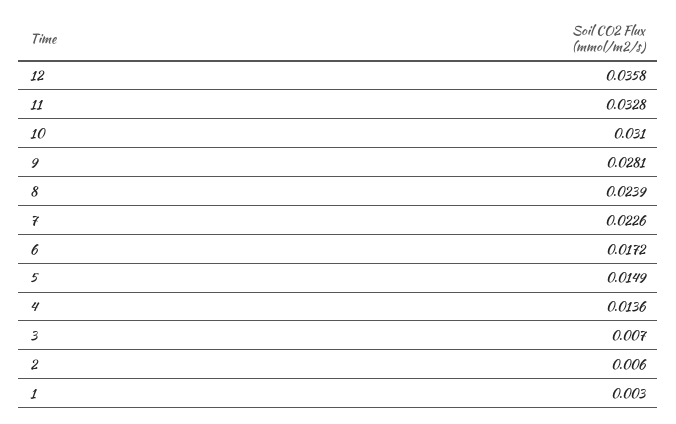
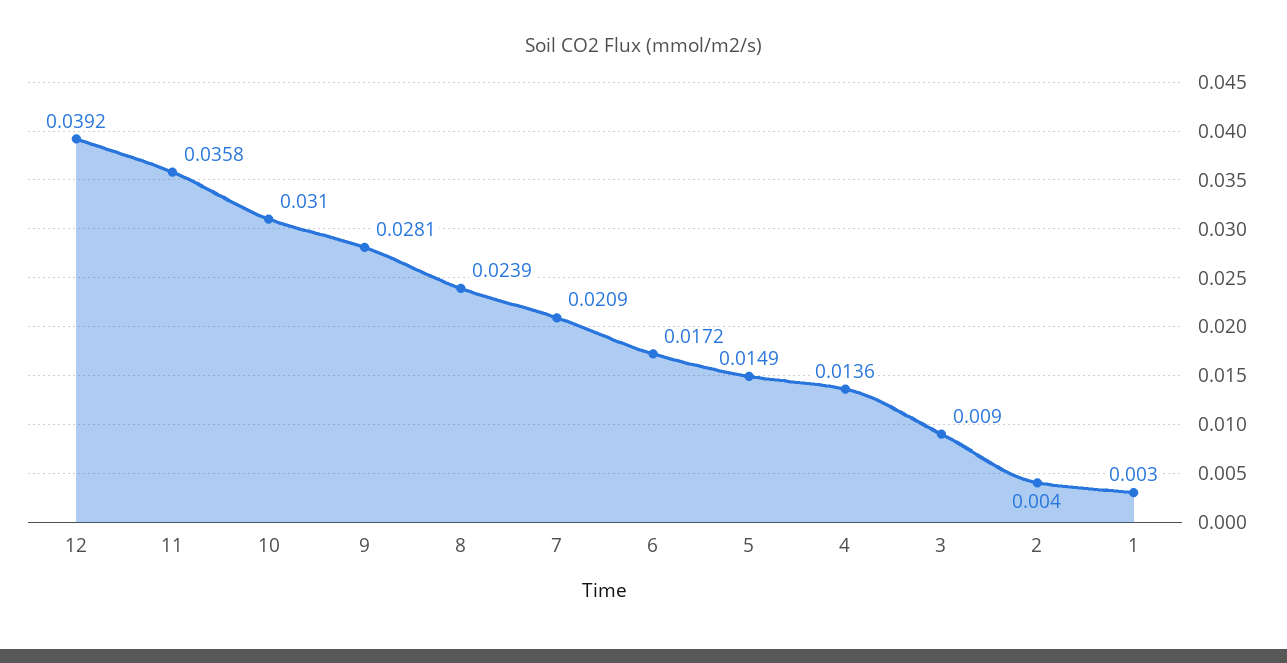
  {
-   "12": 0.0358,
+   "12": 0.0392,
-   "11": 0.0328,
+   "11": 0.0358,
    "10": 0.031,
    "9": 0.0281,
    "8": 0.0239,
-   "7": 0.0226,
+   "7": 0.0209,
    "6": 0.0172,
    "5": 0.0149,
    "4": 0.0136,
-   "3": 0.007,
+   "3": 0.009,
-   "2": 0.006,
+   "2": 0.004,
    "1": 0.003
  }

